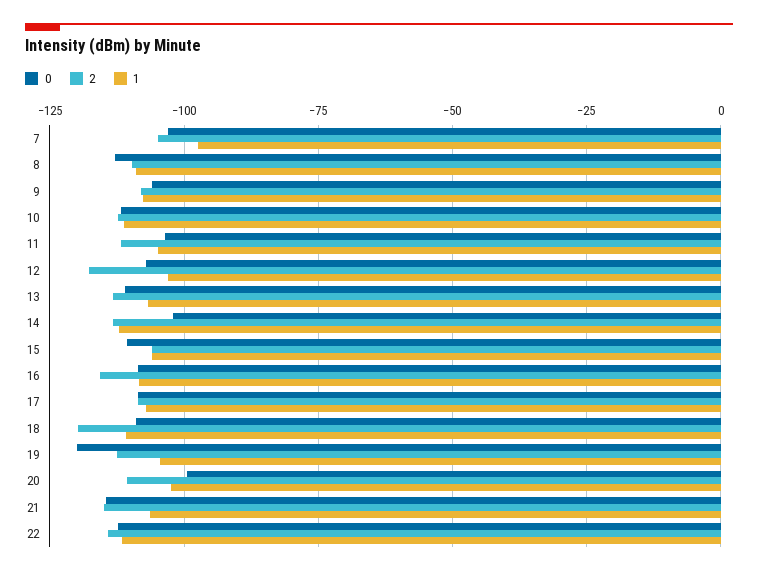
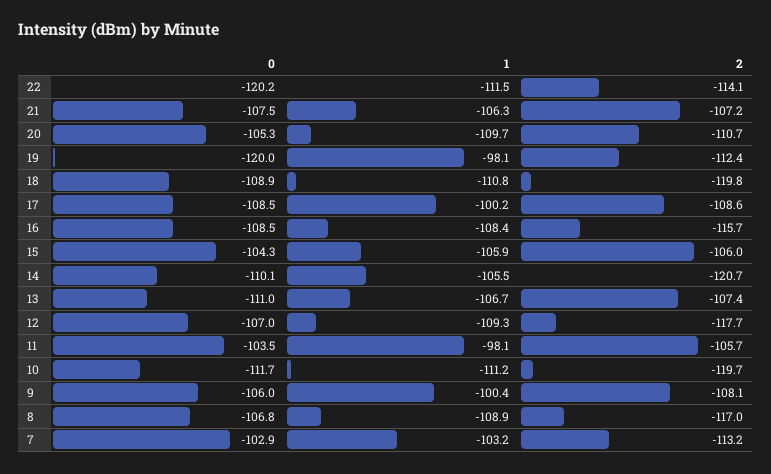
  {
    "0": {
      "7": -102.9,
-     "8": -112.5,
+     "8": -106.8,
      "9": -106,
      "10": -111.7,
      "11": -103.5,
      "12": -107,
      "13": -111,
-     "14": -102.5,
+     "14": -110.1,
-     "15": -110,
+     "15": -104.3,
      "16": -108.5,
      "17": -108.5,
      "18": -108.9,
      "19": -120,
-     "20": -100,
+     "20": -105.3,
-     "21": -115,
+     "21": -107.5,
-     "22": -112.5
+     "22": -120.2
    },
    "2": {
-     "7": -105,
+     "7": -113.2,
-     "8": -110,
+     "8": -117,
      "9": -108.1,
-     "10": -112.5,
+     "10": -119.7,
-     "11": -112.5,
+     "11": -105.7,
      "12": -117.7,
-     "13": -112.5,
+     "13": -107.4,
-     "14": -112.5,
+     "14": -120.7,
      "15": -106,
      "16": -115.7,
      "17": -108.6,
      "18": -119.8,
      "19": -112.4,
      "20": -110.7,
-     "21": -115,
+     "21": -107.2,
      "22": -114.1
    },
    "1": {
-     "7": -97.5,
+     "7": -103.2,
      "8": -108.9,
-     "9": -107.5,
+     "9": -100.4,
      "10": -111.2,
-     "11": -105,
+     "11": -98.1,
-     "12": -102.5,
+     "12": -109.3,
      "13": -106.7,
-     "14": -112.5,
+     "14": -105.5,
      "15": -105.9,
      "16": -108.4,
-     "17": -107.5,
+     "17": -100.2,
      "18": -110.8,
-     "19": -105,
+     "19": -98.1,
-     "20": -102.5,
+     "20": -109.7,
      "21": -106.3,
      "22": -111.5
    }
  }

